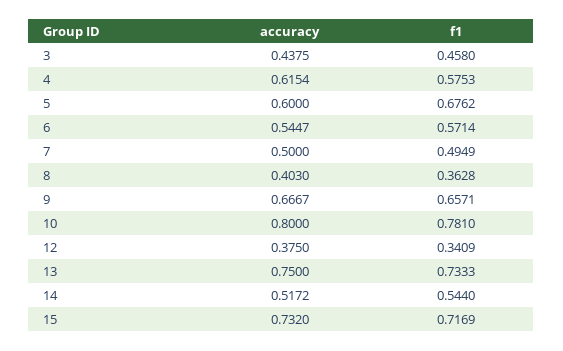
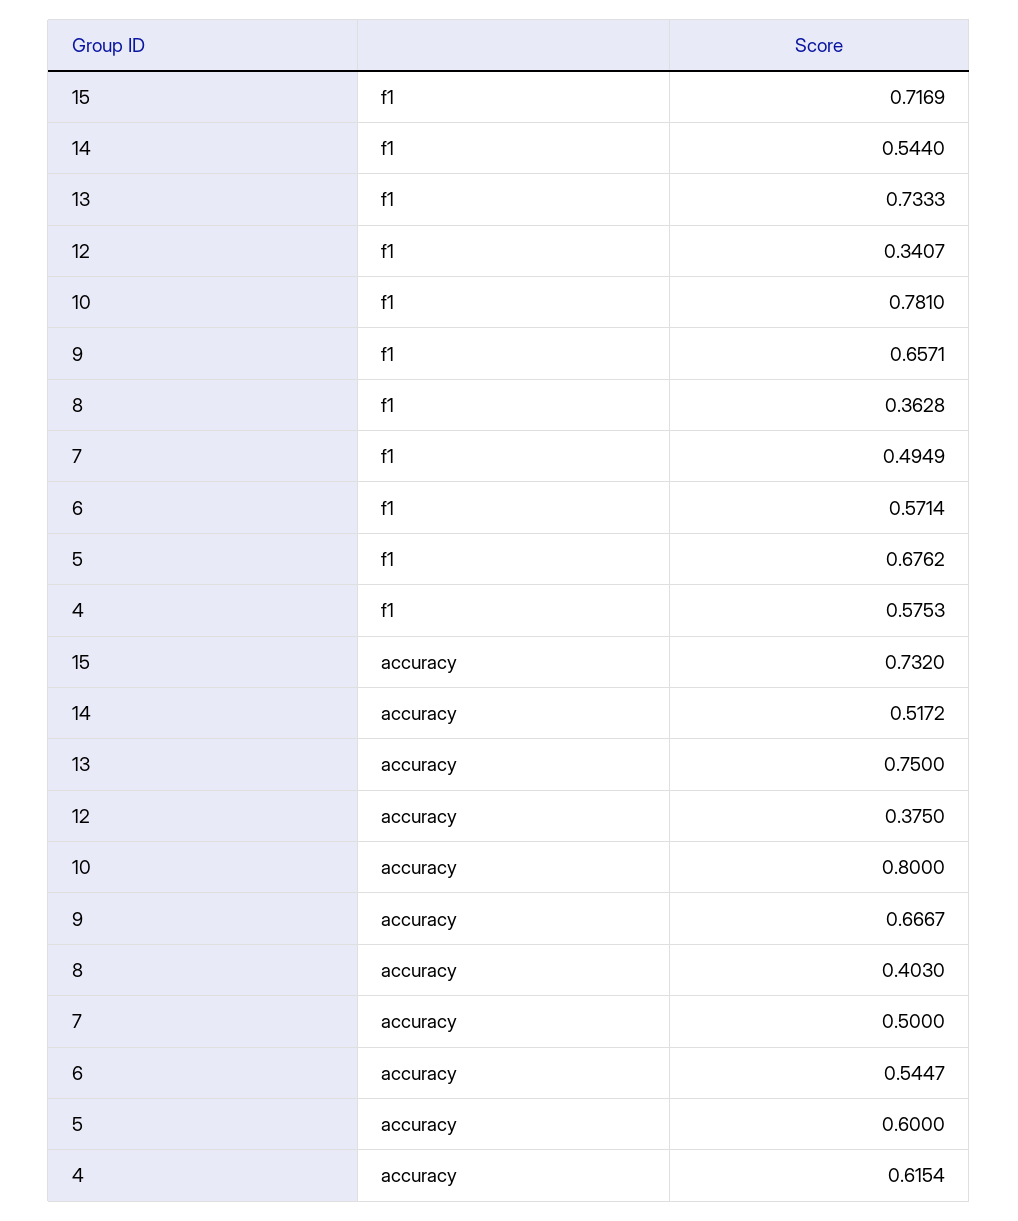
  {
    "accuracy": {
-     "3": 0.4375,
      "4": 0.6154,
      "5": 0.6,
      "6": 0.5447,
      "7": 0.5,
      "8": 0.403,
      "9": 0.6667,
      "10": 0.8,
      "12": 0.375,
      "13": 0.75,
      "14": 0.5172,
      "15": 0.732
    },
    "f1": {
-     "3": 0.458,
      "4": 0.5753,
      "5": 0.6762,
      "6": 0.5714,
      "7": 0.4949,
      "8": 0.3628,
      "9": 0.6571,
      "10": 0.781,
-     "12": 0.3409,
+     "12": 0.3407,
      "13": 0.7333,
      "14": 0.544,
      "15": 0.7169
    }
  }

